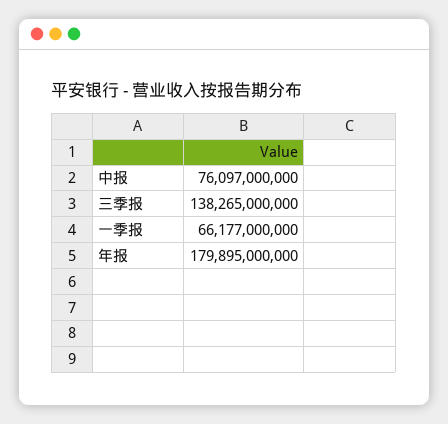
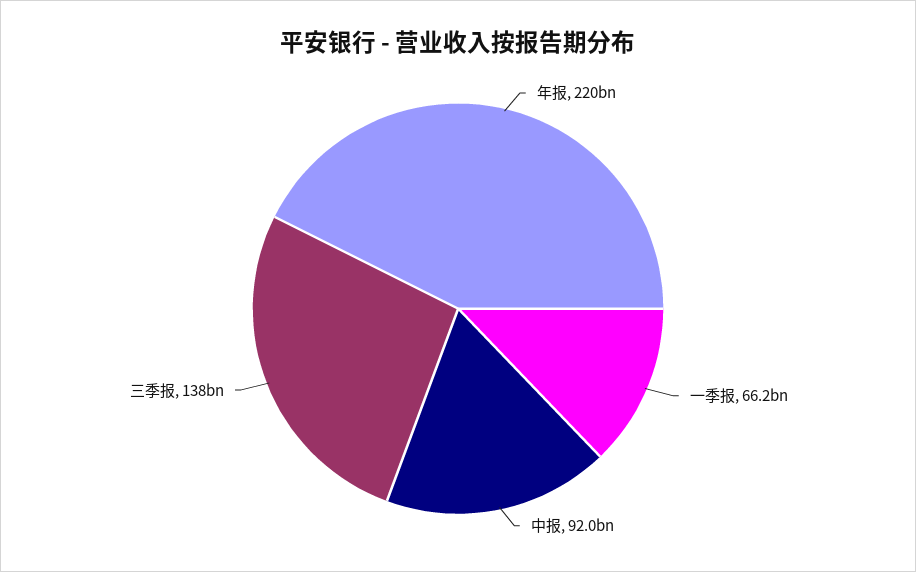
  {
-   "中报": 76097000000,
+   "中报": 92000000000,
    "三季报": 138265000000,
    "一季报": 66177000000,
-   "年报": 179895000000
+   "年报": 220000000000
  }

